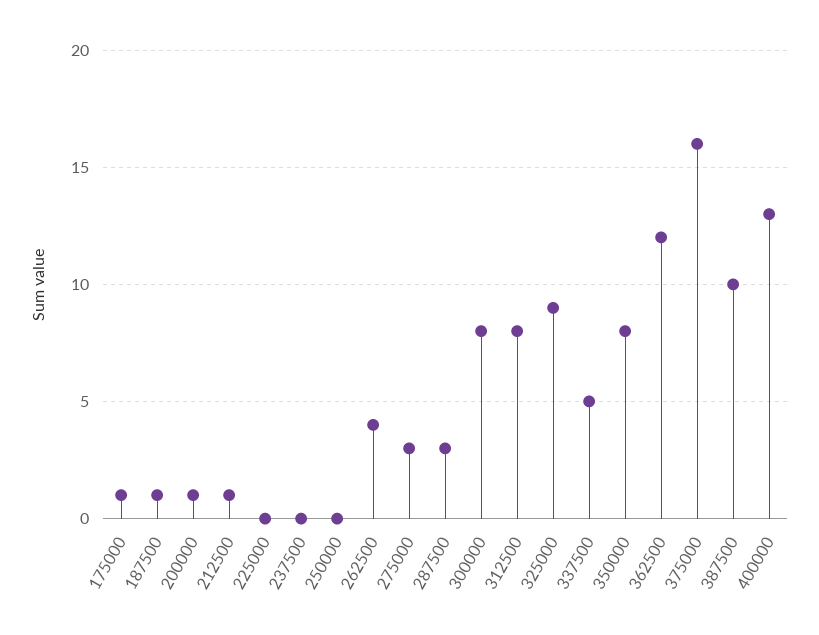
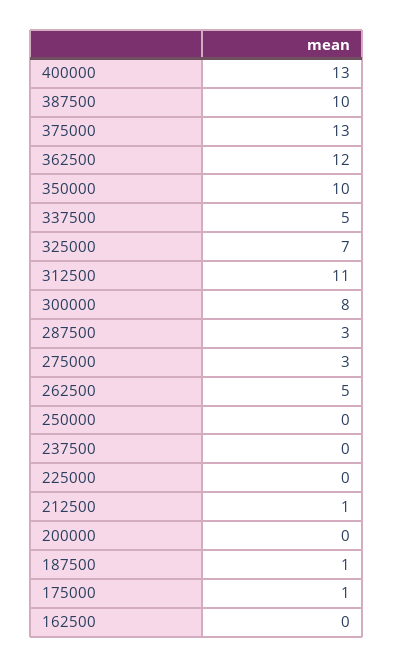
  {
    "175000": 1,
    "187500": 1,
-   "200000": 1,
+   "200000": 0,
    "212500": 1,
    "225000": 0,
    "237500": 0,
    "250000": 0,
-   "262500": 4,
+   "262500": 5,
    "275000": 3,
    "287500": 3,
    "300000": 8,
-   "312500": 8,
+   "312500": 11,
-   "325000": 9,
+   "325000": 7,
    "337500": 5,
-   "350000": 8,
+   "350000": 10,
    "362500": 12,
-   "375000": 16,
+   "375000": 13,
    "387500": 10,
-   "400000": 13
+   "400000": 13,
+   "162500": 0
  }

